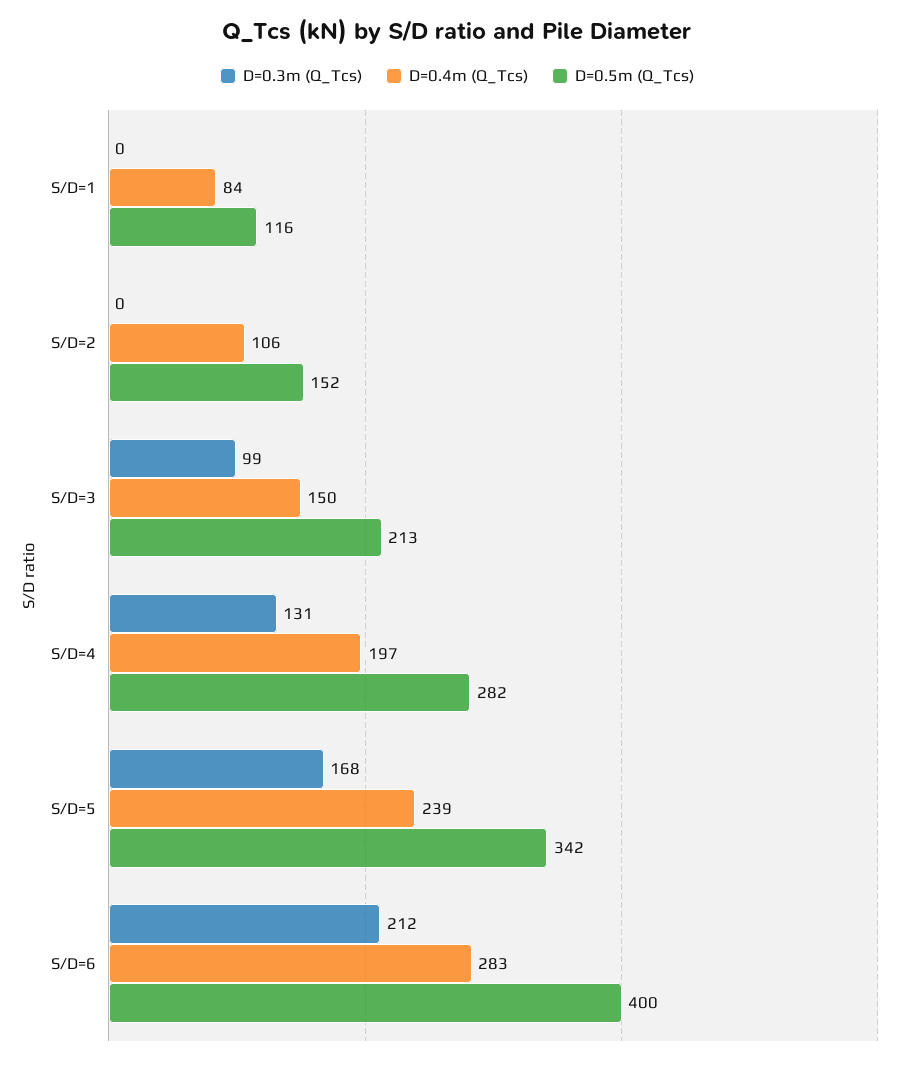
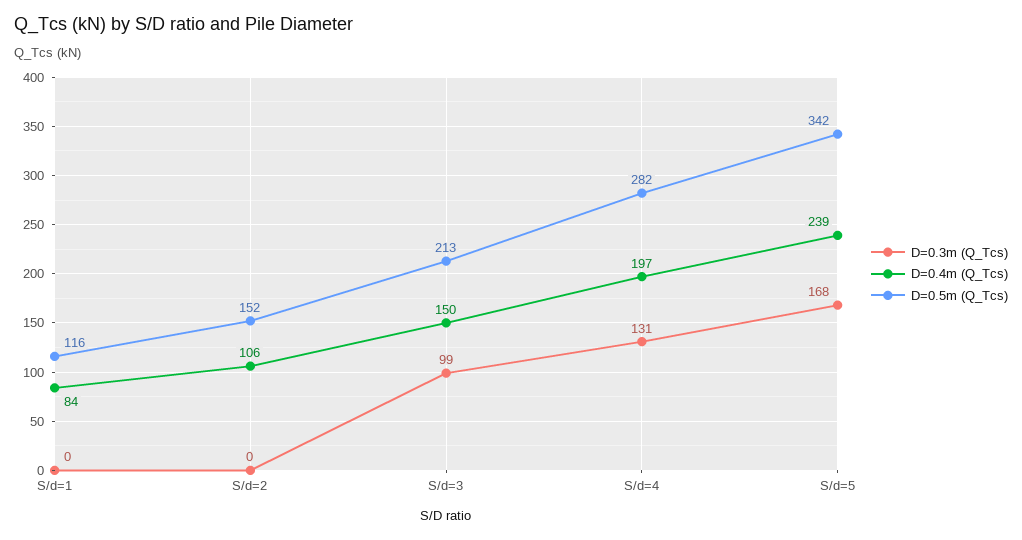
  {
    "D=0.3m (Q_Tcs)": {
      "S/D=1": 0,
      "S/D=2": 0,
      "S/D=3": 99,
      "S/D=4": 131,
-     "S/D=5": 168,
+     "S/D=5": 168
-     "S/D=6": 212
    },
    "D=0.4m (Q_Tcs)": {
      "S/D=1": 84,
      "S/D=2": 106,
      "S/D=3": 150,
      "S/D=4": 197,
-     "S/D=5": 239,
+     "S/D=5": 239
-     "S/D=6": 283
    },
    "D=0.5m (Q_Tcs)": {
      "S/D=1": 116,
      "S/D=2": 152,
      "S/D=3": 213,
      "S/D=4": 282,
-     "S/D=5": 342,
+     "S/D=5": 342
-     "S/D=6": 400
    }
  }

